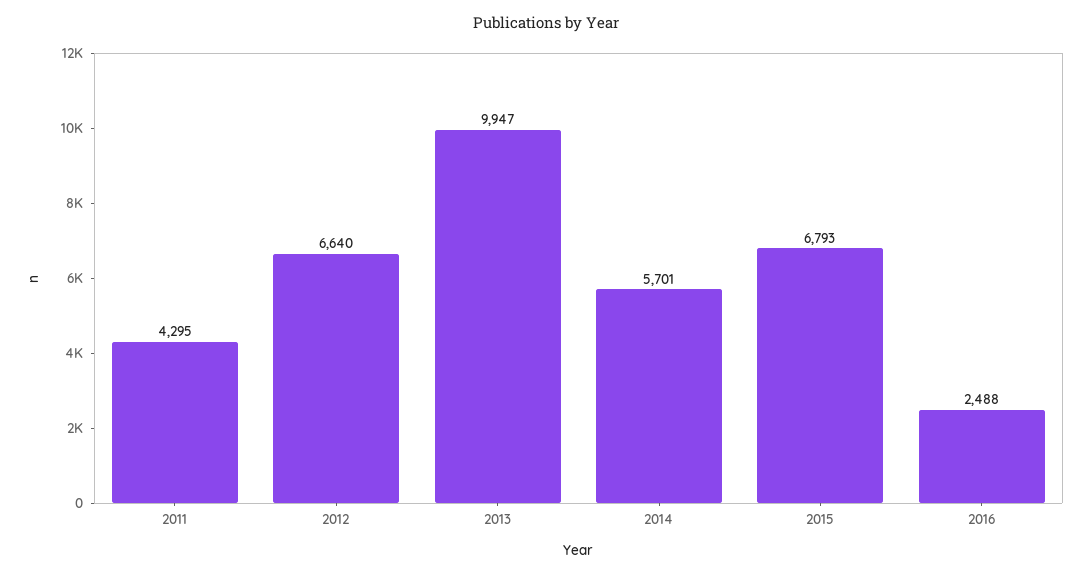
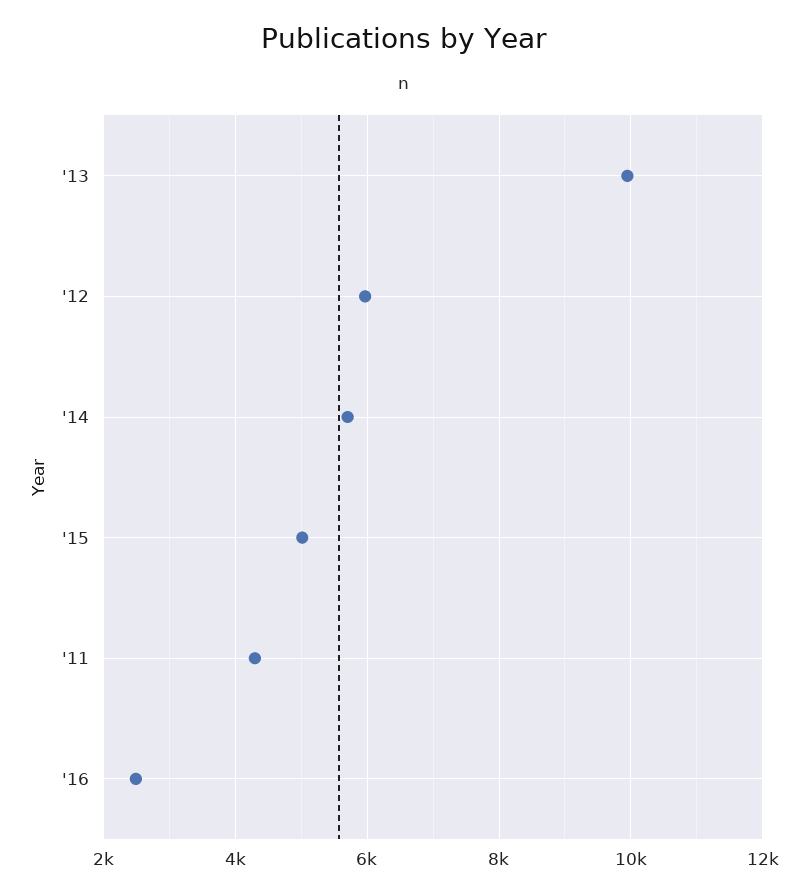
  {
    "2011": 4295,
-   "2012": 6640,
+   "2012": 6000,
    "2013": 9947,
    "2014": 5701,
-   "2015": 6793,
+   "2015": 5000,
    "2016": 2488
  }

